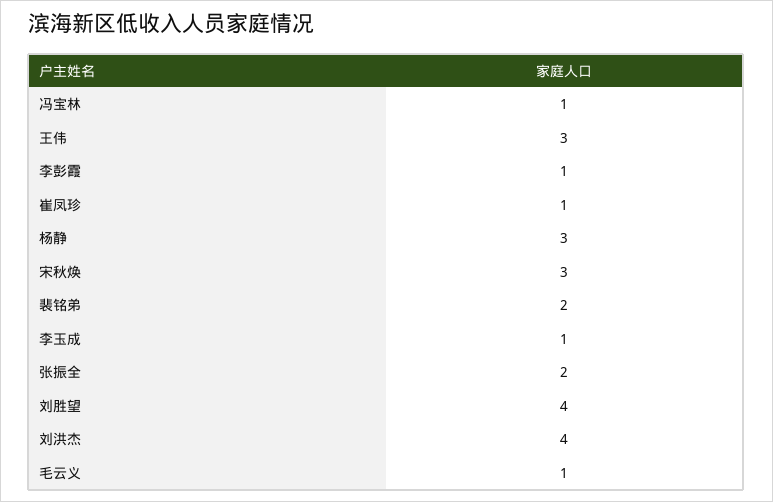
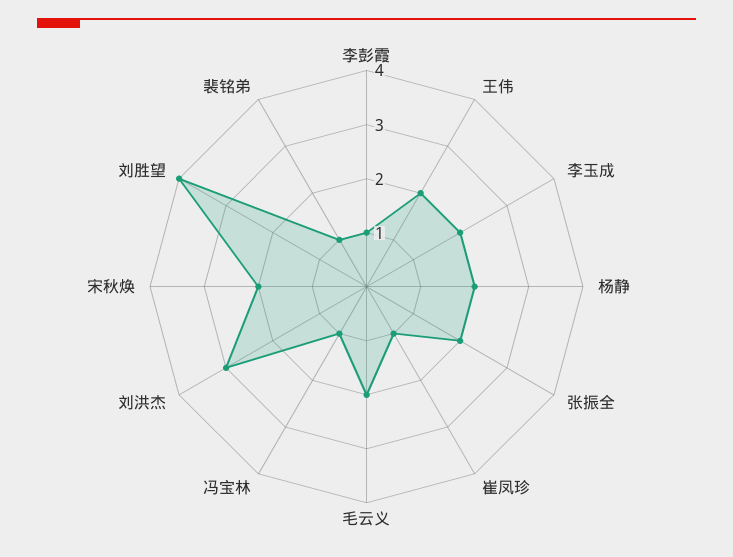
  {
    "冯宝林": 1,
-   "王伟": 3,
+   "王伟": 2,
    "李彭霞": 1,
    "崔凤珍": 1,
-   "杨静": 3,
+   "杨静": 2,
-   "宋秋焕": 3,
+   "宋秋焕": 2,
-   "裴铭弟": 2,
+   "裴铭弟": 1,
-   "李玉成": 1,
+   "李玉成": 2,
    "张振全": 2,
    "刘胜望": 4,
-   "刘洪杰": 4,
+   "刘洪杰": 3,
-   "毛云义": 1
+   "毛云义": 2
  }

